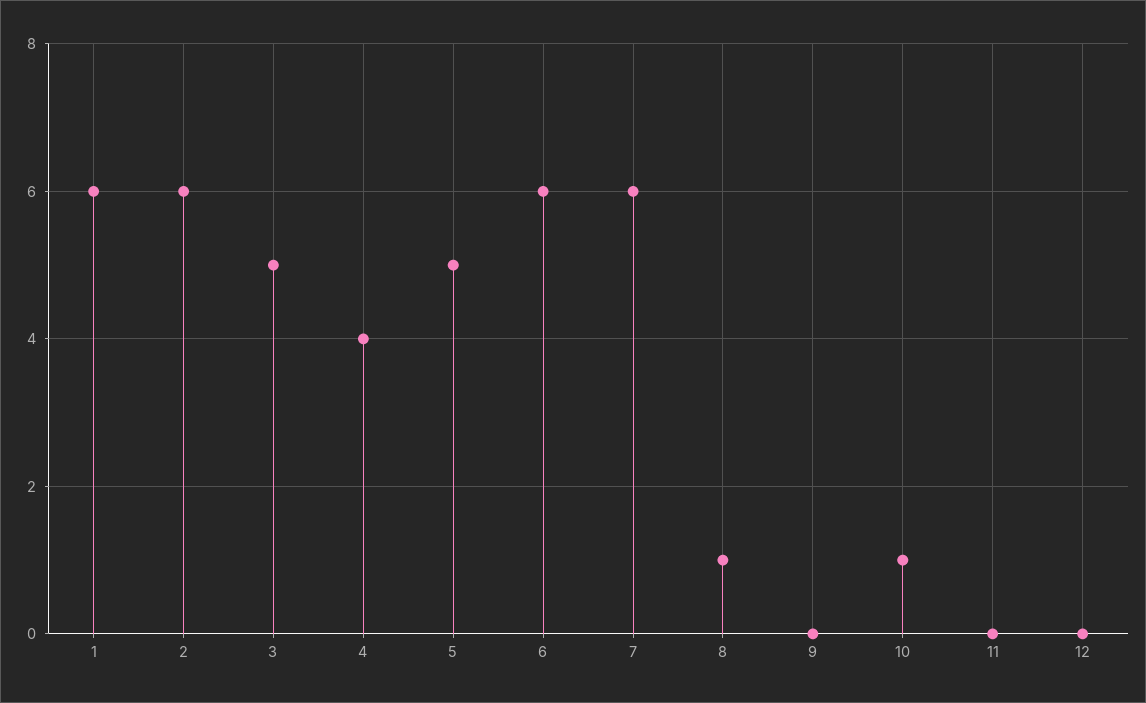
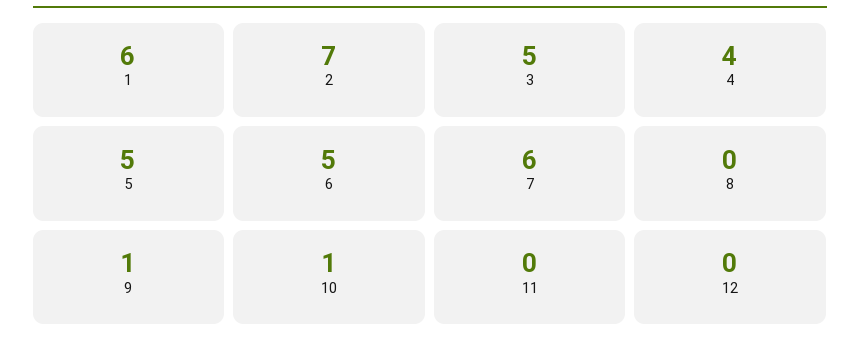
  {
    "1": 6,
-   "2": 6,
+   "2": 7,
    "3": 5,
    "4": 4,
    "5": 5,
-   "6": 6,
+   "6": 5,
    "7": 6,
-   "8": 1,
+   "8": 0,
-   "9": 0,
+   "9": 1,
    "10": 1,
    "11": 0,
    "12": 0
  }

